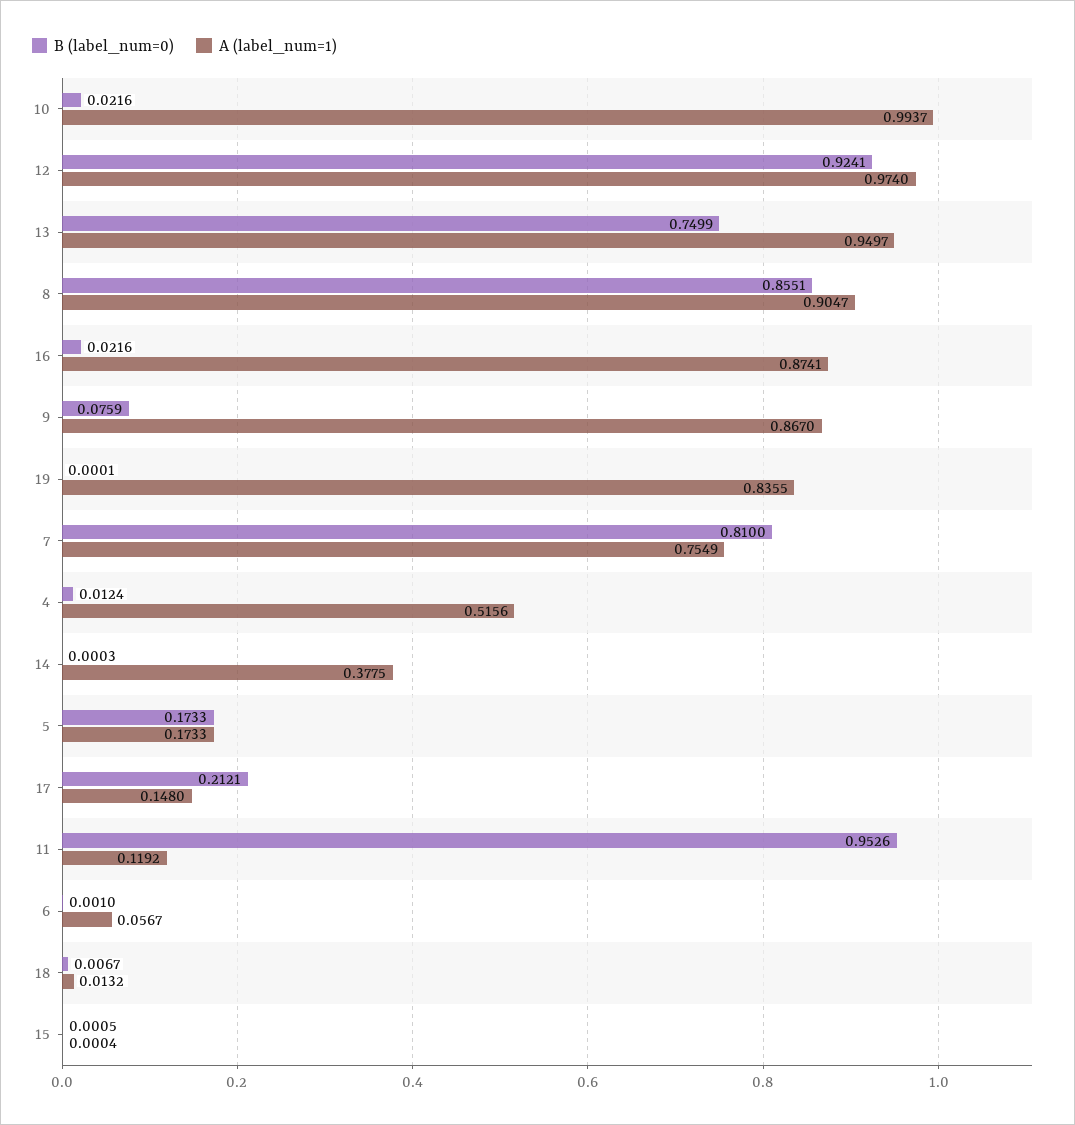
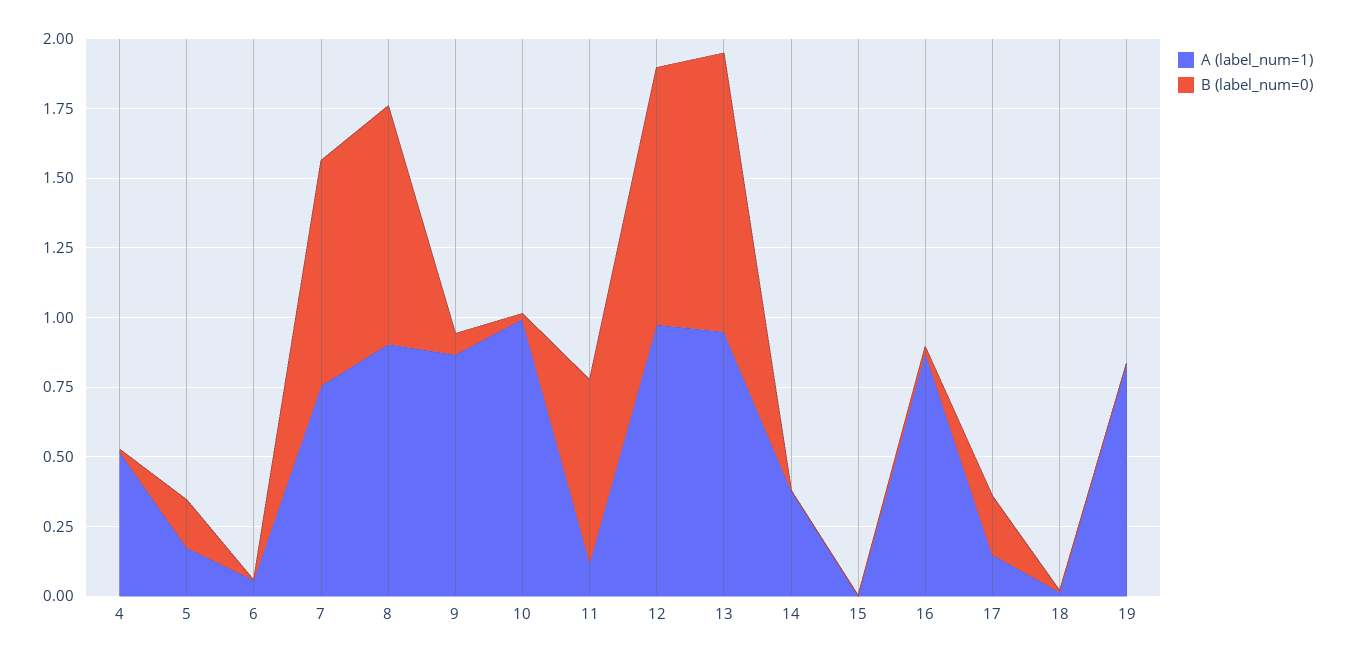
  {
    "B (label_num=0)": {
      "10": 0.0216,
      "12": 0.9241,
-     "13": 0.7499,
+     "13": 1,
      "8": 0.8551,
      "16": 0.0216,
      "9": 0.0759,
      "19": 0.0001,
      "7": 0.81,
      "4": 0.0124,
      "14": 0.0003,
      "5": 0.1733,
      "17": 0.2121,
-     "11": 0.9526,
+     "11": 0.65,
      "6": 0.001,
      "18": 0.0067,
      "15": 0.0005
    },
    "A (label_num=1)": {
      "10": 0.9937,
      "12": 0.974,
      "13": 0.9497,
      "8": 0.9047,
      "16": 0.8741,
      "9": 0.867,
      "19": 0.8355,
      "7": 0.7549,
      "4": 0.5156,
      "14": 0.3775,
      "5": 0.1733,
      "17": 0.148,
      "11": 0.1192,
      "6": 0.0567,
      "18": 0.0132,
      "15": 0.0004
    }
  }

